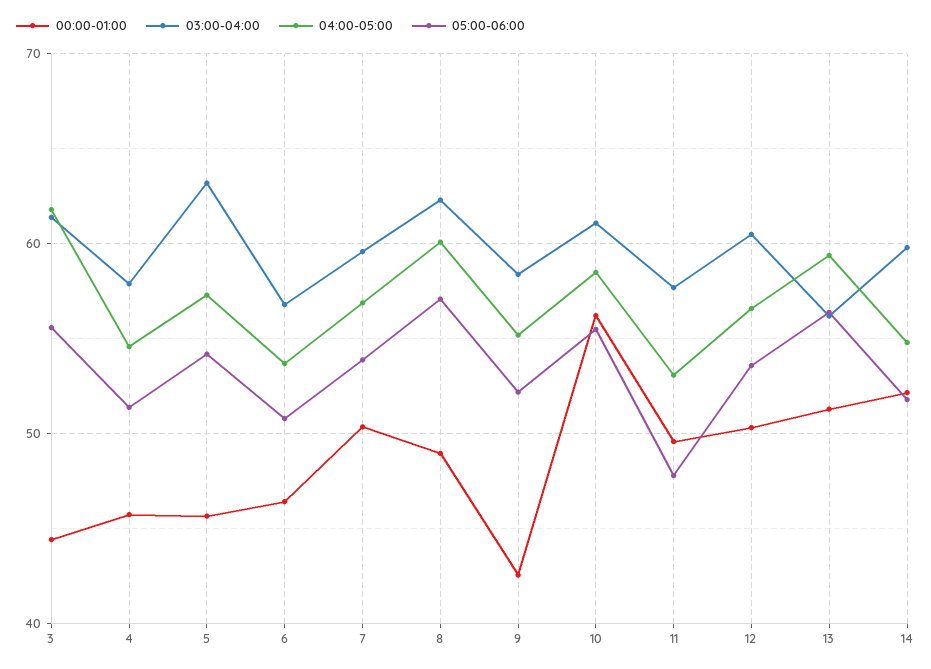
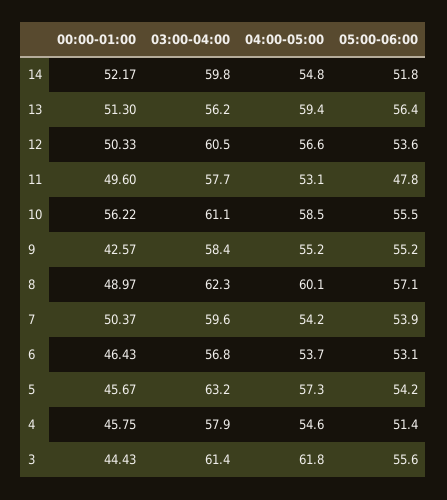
  {
    "00:00-01:00": {
      "3": 44.43,
      "4": 45.75,
      "5": 45.67,
      "6": 46.43,
      "7": 50.37,
      "8": 48.97,
      "9": 42.57,
      "10": 56.22,
      "11": 49.6,
      "12": 50.33,
      "13": 51.3,
      "14": 52.17
    },
    "03:00-04:00": {
      "3": 61.4,
      "4": 57.9,
      "5": 63.2,
      "6": 56.8,
      "7": 59.6,
      "8": 62.3,
      "9": 58.4,
      "10": 61.1,
      "11": 57.7,
      "12": 60.5,
      "13": 56.2,
      "14": 59.8
    },
    "04:00-05:00": {
      "3": 61.8,
      "4": 54.6,
      "5": 57.3,
      "6": 53.7,
-     "7": 57,
+     "7": 54.2,
      "8": 60.1,
      "9": 55.2,
      "10": 58.5,
      "11": 53.1,
      "12": 56.6,
      "13": 59.4,
      "14": 54.8
    },
    "05:00-06:00": {
      "3": 55.6,
      "4": 51.4,
      "5": 54.2,
-     "6": 51,
+     "6": 53.1,
      "7": 53.9,
      "8": 57.1,
-     "9": 52,
+     "9": 55.2,
      "10": 55.5,
      "11": 47.8,
      "12": 53.6,
      "13": 56.4,
      "14": 51.8
    }
  }

